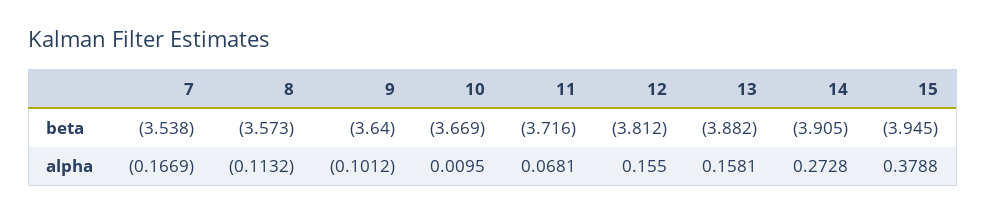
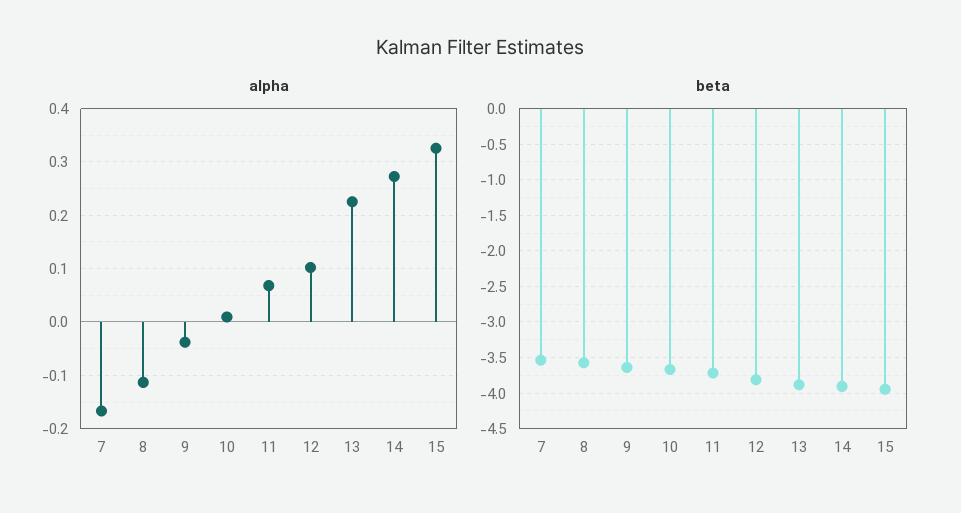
  {
    "beta": {
      "7": -3.538,
      "8": -3.573,
      "9": -3.64,
      "10": -3.669,
      "11": -3.716,
      "12": -3.812,
      "13": -3.882,
      "14": -3.905,
      "15": -3.945
    },
    "alpha": {
      "7": -0.1669,
      "8": -0.1132,
-     "9": -0.1012,
+     "9": -0.04,
      "10": 0.0095,
      "11": 0.0681,
-     "12": 0.155,
+     "12": 0.1,
-     "13": 0.1581,
+     "13": 0.22,
      "14": 0.2728,
-     "15": 0.3788
+     "15": 0.32
    }
  }

